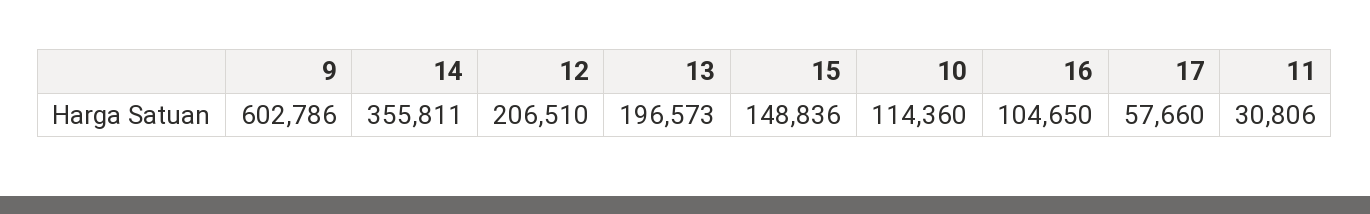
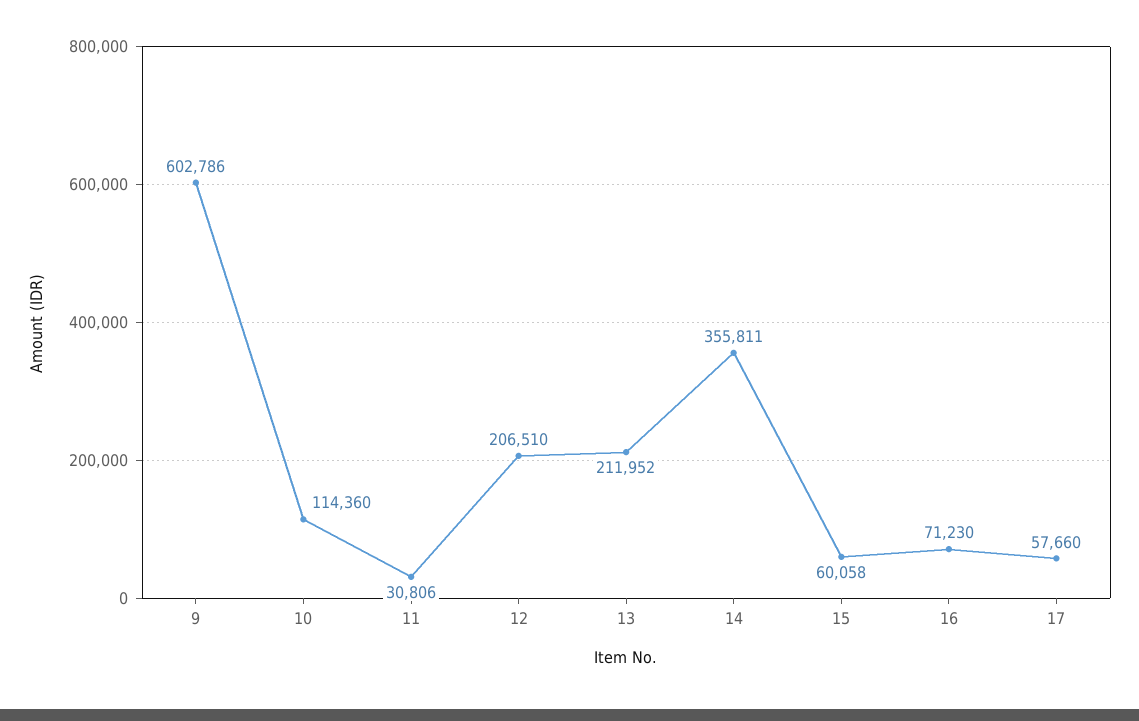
  {
    "9": 602786,
    "14": 355811,
    "12": 206510,
-   "13": 196573,
+   "13": 211952,
-   "15": 148836,
+   "15": 60058,
    "10": 114360,
-   "16": 104650,
+   "16": 71230,
    "17": 57660,
    "11": 30806
  }

